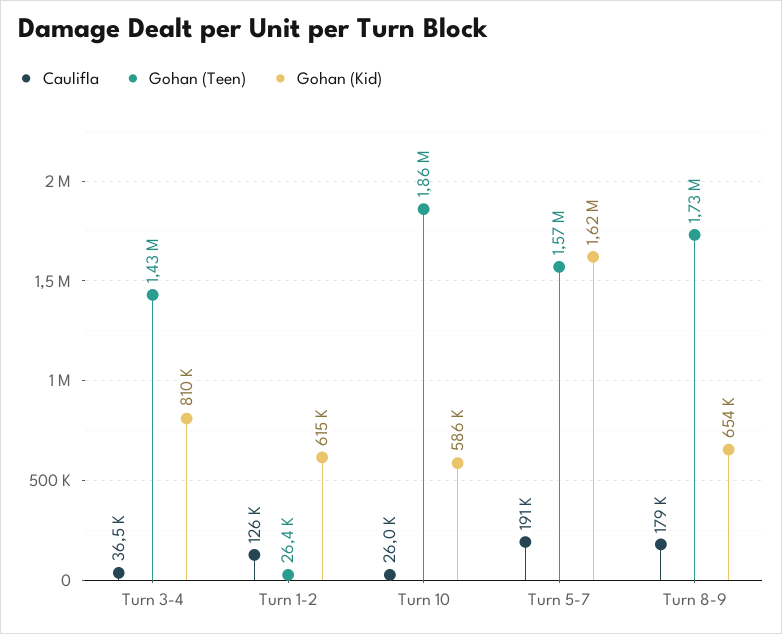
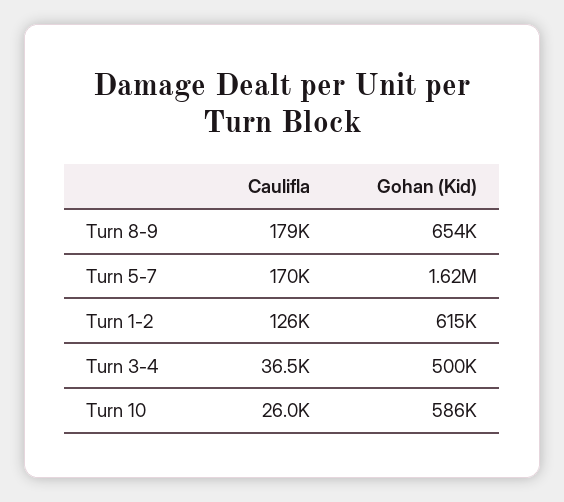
  {
    "Caulifla": {
      "Turn 3-4": 36500,
      "Turn 1-2": 126000,
      "Turn 10": 26000,
-     "Turn 5-7": 191000,
+     "Turn 5-7": 170000,
      "Turn 8-9": 179000
    },
-   "Gohan (Teen)": {
-     "Turn 3-4": 1430000,
-     "Turn 1-2": 26400,
-     "Turn 10": 1860000,
-     "Turn 5-7": 1570000,
-     "Turn 8-9": 1730000
-   },
    "Gohan (Kid)": {
-     "Turn 3-4": 810000,
+     "Turn 3-4": 500000,
      "Turn 1-2": 615000,
      "Turn 10": 586000,
      "Turn 5-7": 1620000,
      "Turn 8-9": 654000
    }
  }

